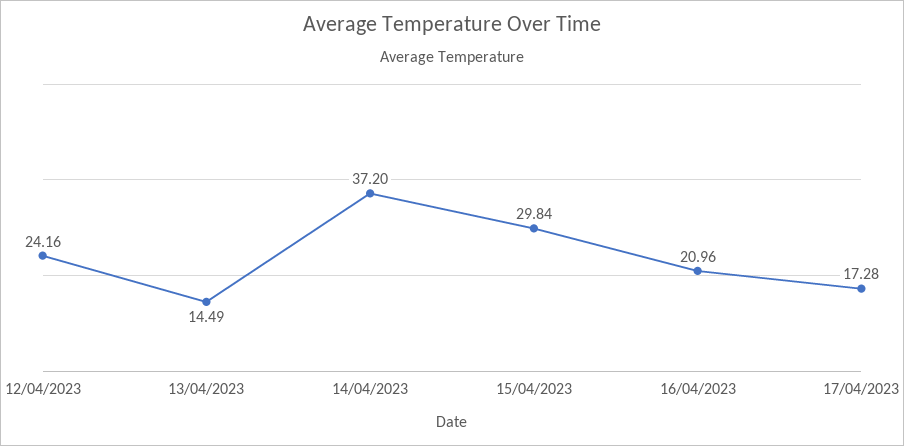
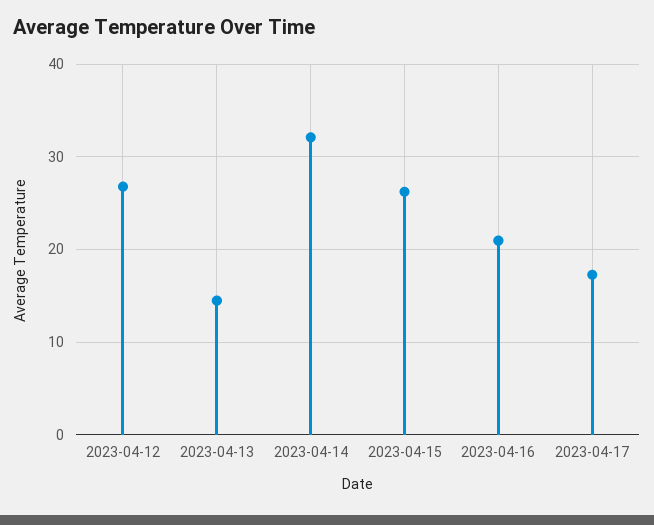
  {
-   "12/04/2023": 24.16,
+   "12/04/2023": 27,
    "13/04/2023": 14.49,
-   "14/04/2023": 37.2,
+   "14/04/2023": 32,
-   "15/04/2023": 29.84,
+   "15/04/2023": 26,
    "16/04/2023": 20.96,
    "17/04/2023": 17.28
  }

